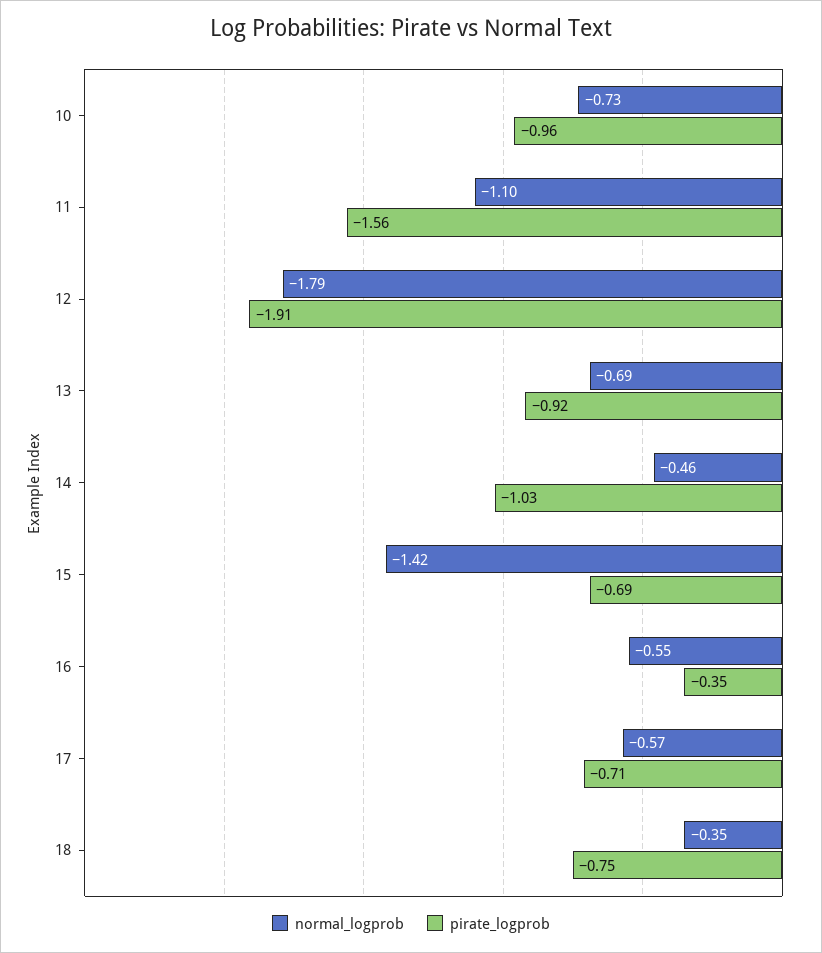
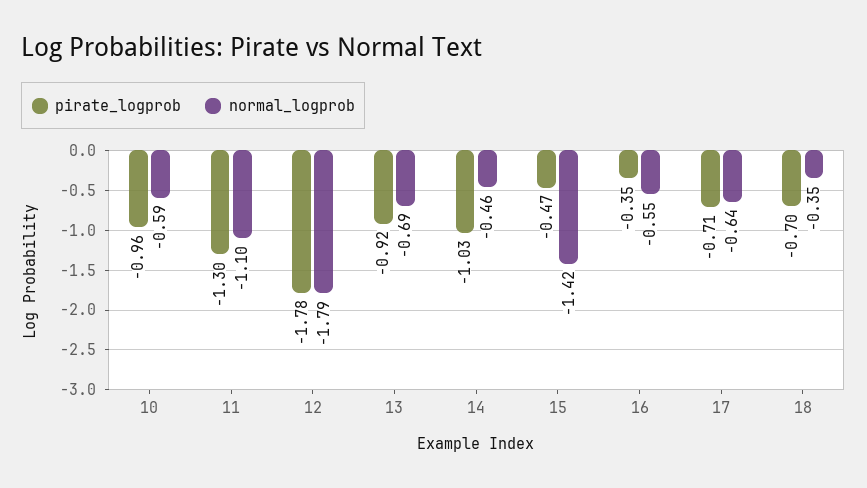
  {
    "normal_logprob": {
-     "10": -0.73,
+     "10": -0.59,
      "11": -1.1,
      "12": -1.79,
      "13": -0.69,
      "14": -0.46,
      "15": -1.42,
      "16": -0.55,
-     "17": -0.57,
+     "17": -0.64,
      "18": -0.35
    },
    "pirate_logprob": {
      "10": -0.96,
-     "11": -1.56,
+     "11": -1.3,
-     "12": -1.91,
+     "12": -1.78,
      "13": -0.92,
      "14": -1.03,
-     "15": -0.69,
+     "15": -0.47,
      "16": -0.35,
      "17": -0.71,
-     "18": -0.75
+     "18": -0.7
    }
  }

